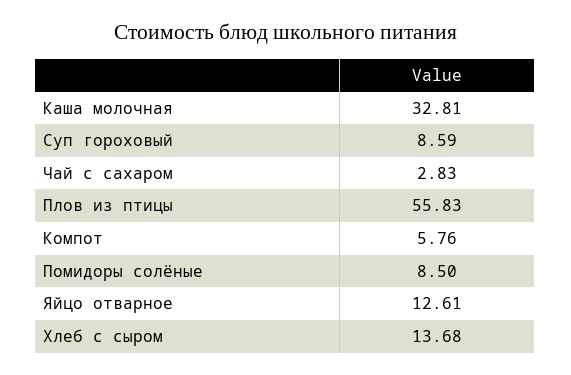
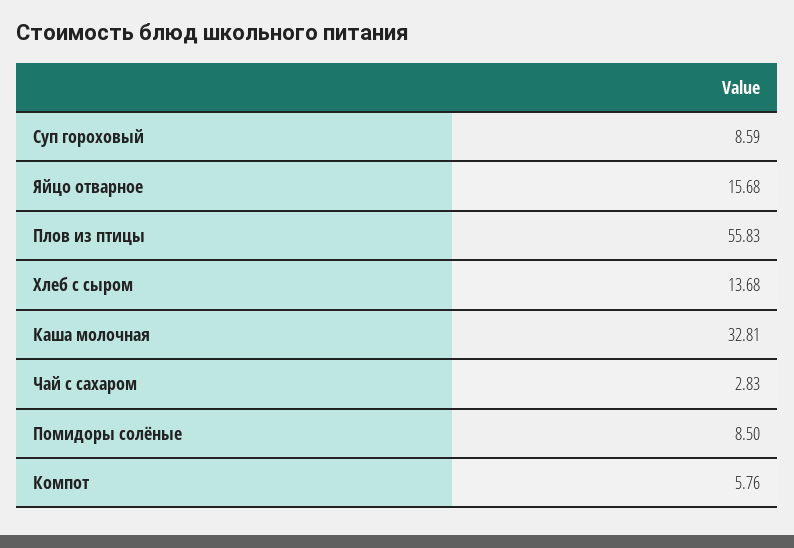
  {
    "Каша молочная": 32.81,
    "Суп гороховый": 8.59,
    "Чай с сахаром": 2.83,
    "Плов из птицы": 55.83,
    "Компот": 5.76,
    "Помидоры солёные": 8.5,
-   "Яйцо отварное": 12.61,
+   "Яйцо отварное": 15.68,
    "Хлеб с сыром": 13.68
  }

